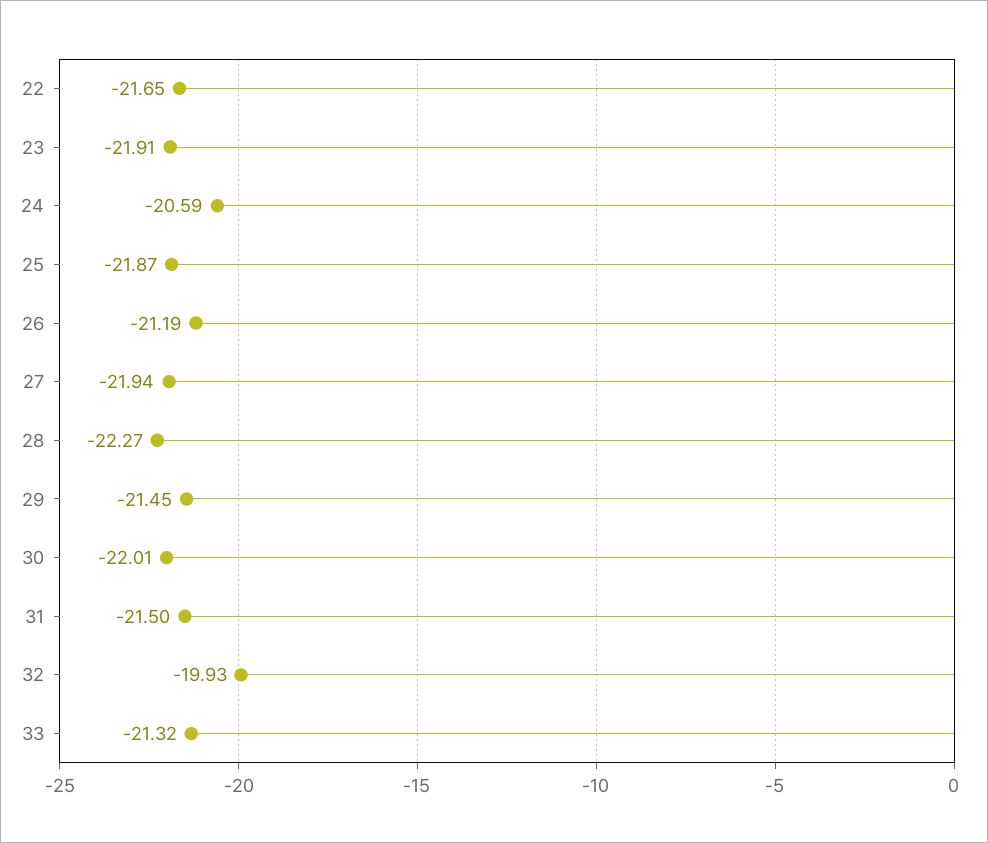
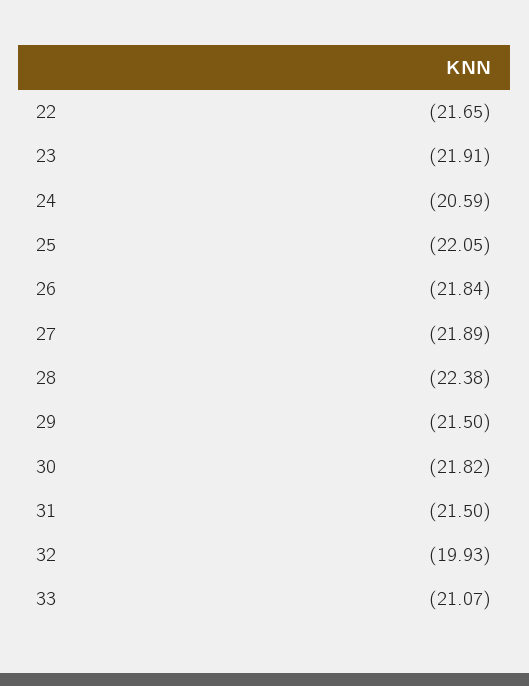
  {
    "22": -21.65,
    "23": -21.91,
    "24": -20.59,
-   "25": -21.87,
+   "25": -22.05,
-   "26": -21.19,
+   "26": -21.84,
-   "27": -21.94,
+   "27": -21.89,
-   "28": -22.27,
+   "28": -22.38,
-   "29": -21.45,
+   "29": -21.5,
-   "30": -22.01,
+   "30": -21.82,
    "31": -21.5,
    "32": -19.93,
-   "33": -21.32
+   "33": -21.07
  }

